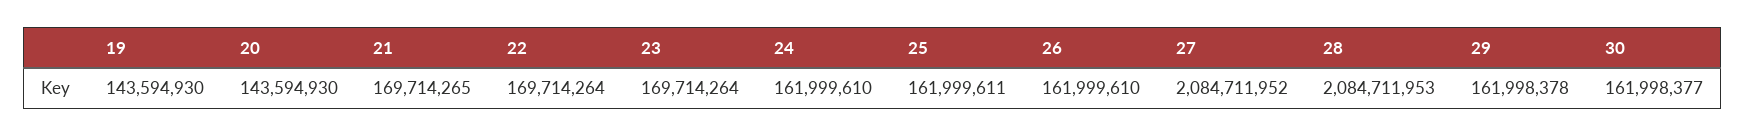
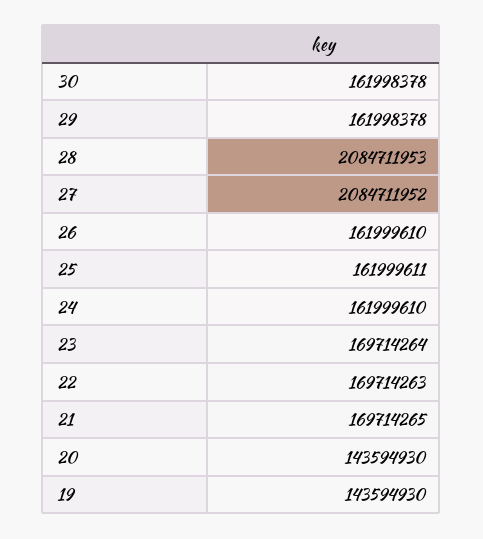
  {
    "19": 143594930,
    "20": 143594930,
    "21": 169714265,
-   "22": 169714264,
+   "22": 169714263,
    "23": 169714264,
    "24": 161999610,
    "25": 161999611,
    "26": 161999610,
    "27": 2084711952,
    "28": 2084711953,
    "29": 161998378,
-   "30": 161998377
+   "30": 161998378
  }

